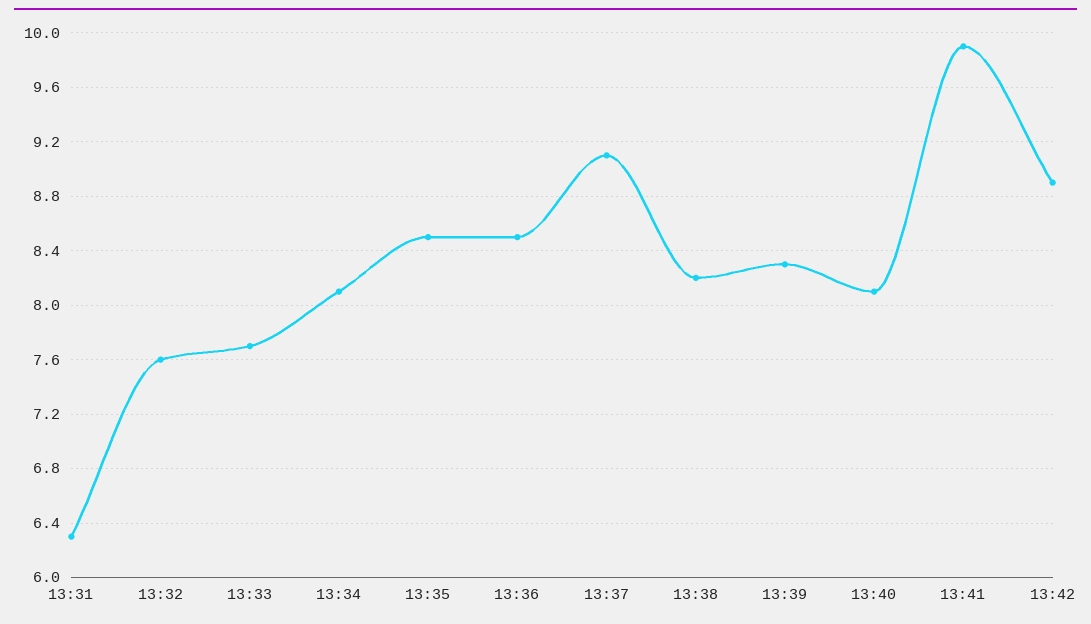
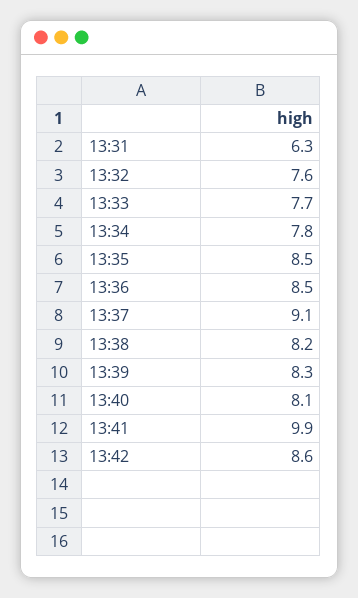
  {
    "13:31": 6.3,
    "13:32": 7.6,
    "13:33": 7.7,
-   "13:34": 8.1,
+   "13:34": 7.8,
    "13:35": 8.5,
    "13:36": 8.5,
    "13:37": 9.1,
    "13:38": 8.2,
    "13:39": 8.3,
    "13:40": 8.1,
    "13:41": 9.9,
-   "13:42": 8.9
+   "13:42": 8.6
  }

